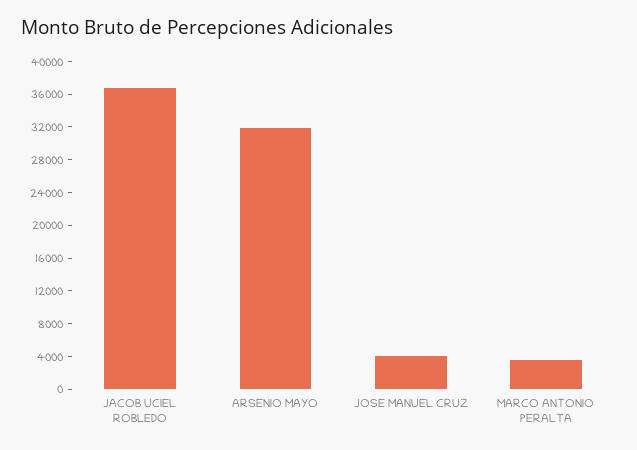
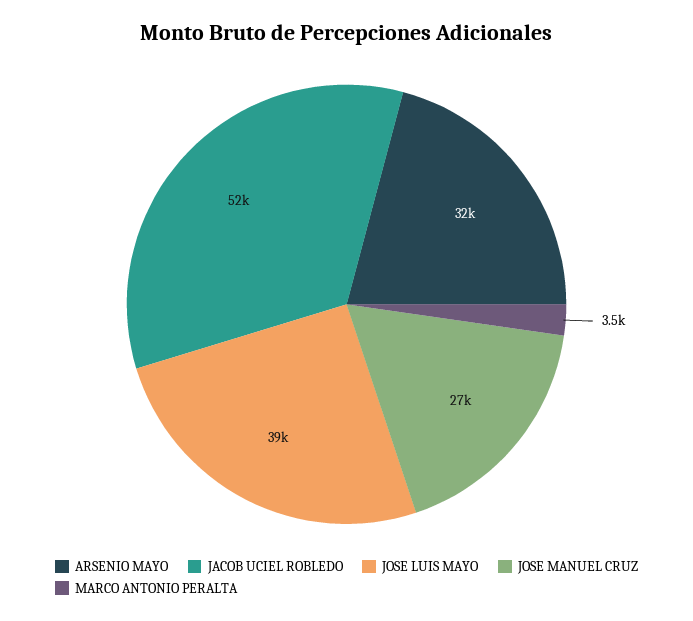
  {
-   "JACOB UCIEL ROBLEDO": 37000,
+   "JACOB UCIEL ROBLEDO": 52000,
    "ARSENIO MAYO": 32000,
-   "JOSE MANUEL CRUZ": 4000,
+   "JOSE MANUEL CRUZ": 27000,
-   "MARCO ANTONIO PERALTA": 3500
+   "MARCO ANTONIO PERALTA": 3500,
+   "JOSE LUIS MAYO": 39000
  }

